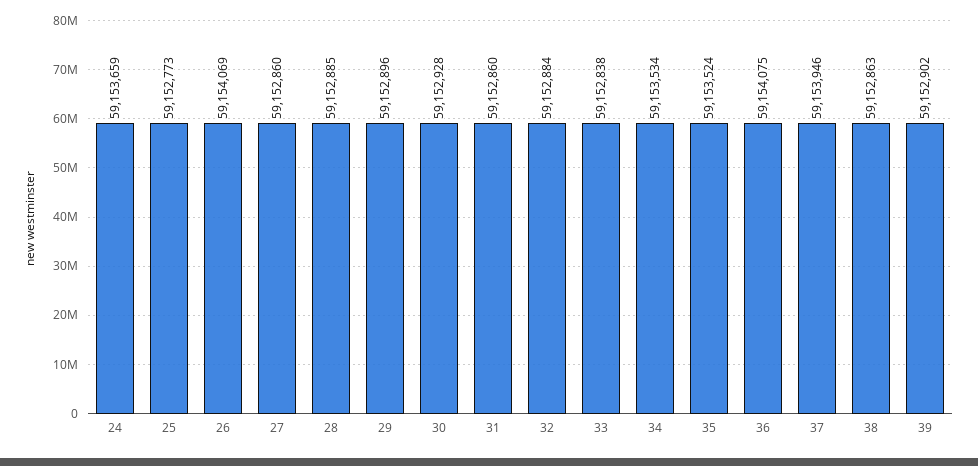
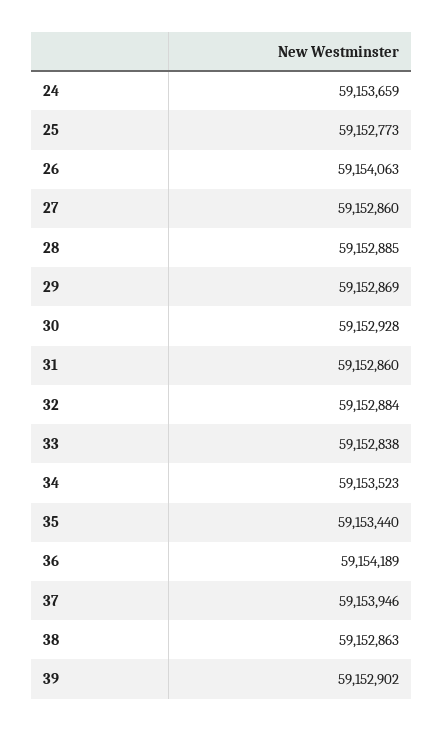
  {
    "24": 59153659,
    "25": 59152773,
-   "26": 59154069,
+   "26": 59154063,
    "27": 59152860,
    "28": 59152885,
-   "29": 59152896,
+   "29": 59152869,
    "30": 59152928,
    "31": 59152860,
    "32": 59152884,
    "33": 59152838,
-   "34": 59153534,
+   "34": 59153523,
-   "35": 59153524,
+   "35": 59153440,
-   "36": 59154075,
+   "36": 59154189,
    "37": 59153946,
    "38": 59152863,
    "39": 59152902
  }

